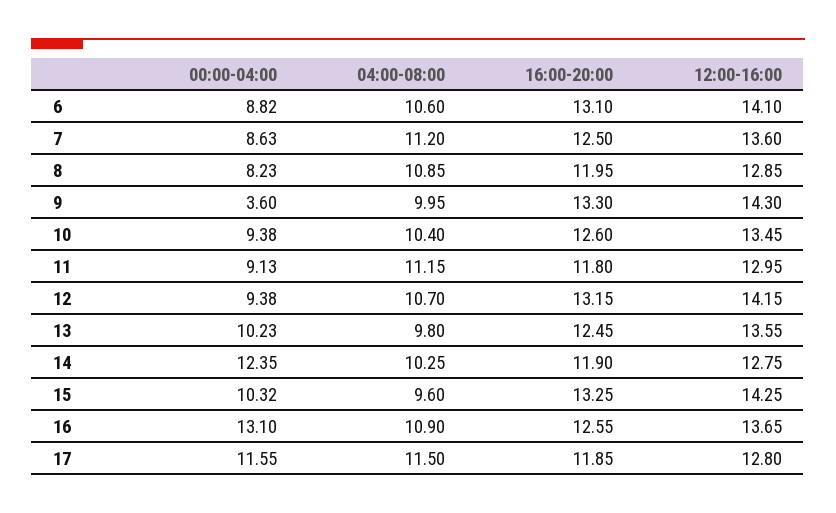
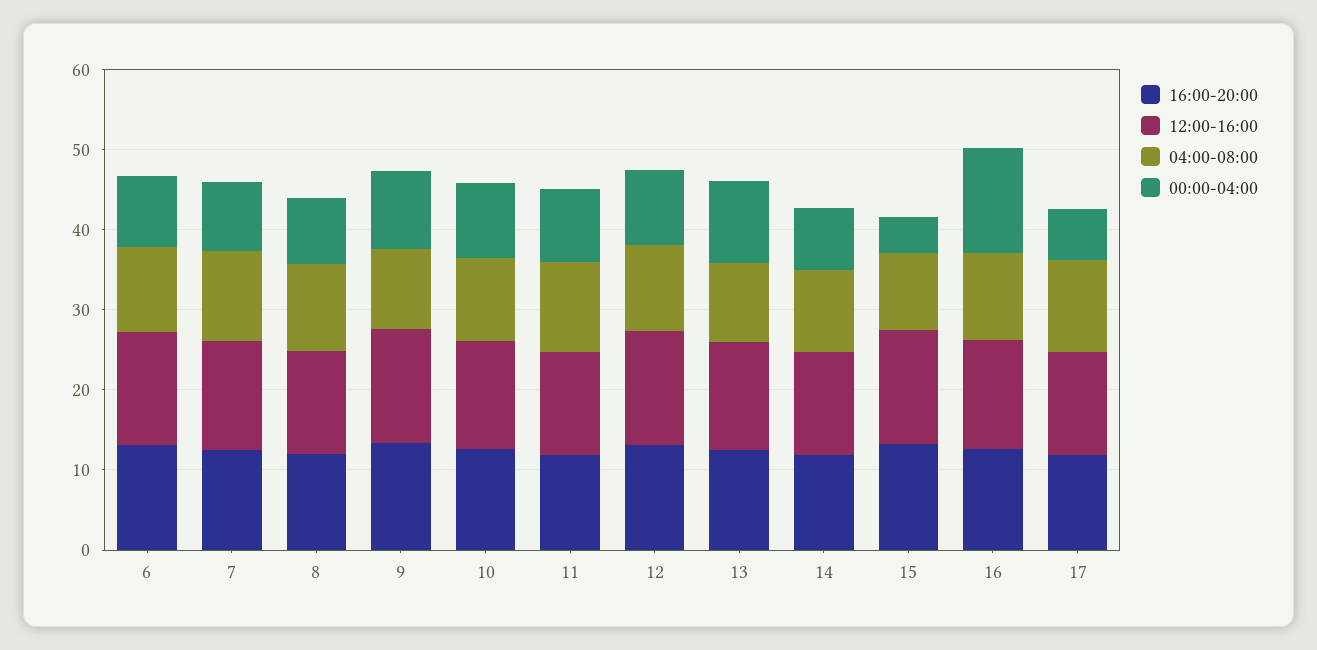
  {
    "00:00-04:00": {
      "6": 8.82,
      "7": 8.63,
      "8": 8.23,
-     "9": 3.6,
+     "9": 10,
      "10": 9.38,
      "11": 9.13,
      "12": 9.38,
      "13": 10.23,
-     "14": 12.35,
+     "14": 8,
-     "15": 10.32,
+     "15": 4,
      "16": 13.1,
-     "17": 11.55
+     "17": 6
    },
    "04:00-08:00": {
      "6": 10.6,
      "7": 11.2,
      "8": 10.85,
      "9": 9.95,
      "10": 10.4,
      "11": 11.15,
      "12": 10.7,
      "13": 9.8,
      "14": 10.25,
      "15": 9.6,
      "16": 10.9,
      "17": 11.5
    },
    "16:00-20:00": {
      "6": 13.1,
      "7": 12.5,
      "8": 11.95,
      "9": 13.3,
      "10": 12.6,
      "11": 11.8,
      "12": 13.15,
      "13": 12.45,
      "14": 11.9,
      "15": 13.25,
      "16": 12.55,
      "17": 11.85
    },
    "12:00-16:00": {
      "6": 14.1,
      "7": 13.6,
      "8": 12.85,
      "9": 14.3,
      "10": 13.45,
      "11": 12.95,
      "12": 14.15,
      "13": 13.55,
      "14": 12.75,
      "15": 14.25,
      "16": 13.65,
      "17": 12.8
    }
  }

